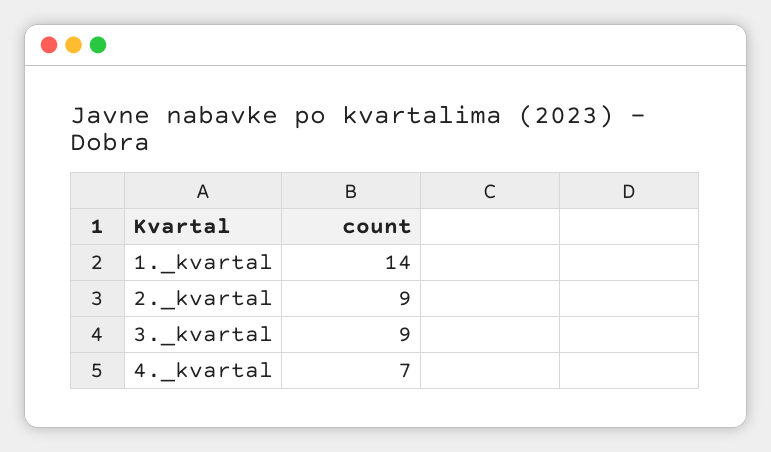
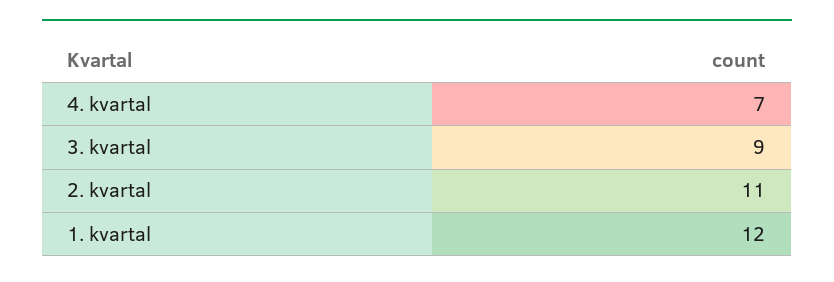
  {
-   "1._kvartal": 14,
+   "1._kvartal": 12,
-   "2._kvartal": 9,
+   "2._kvartal": 11,
    "3._kvartal": 9,
    "4._kvartal": 7
  }

